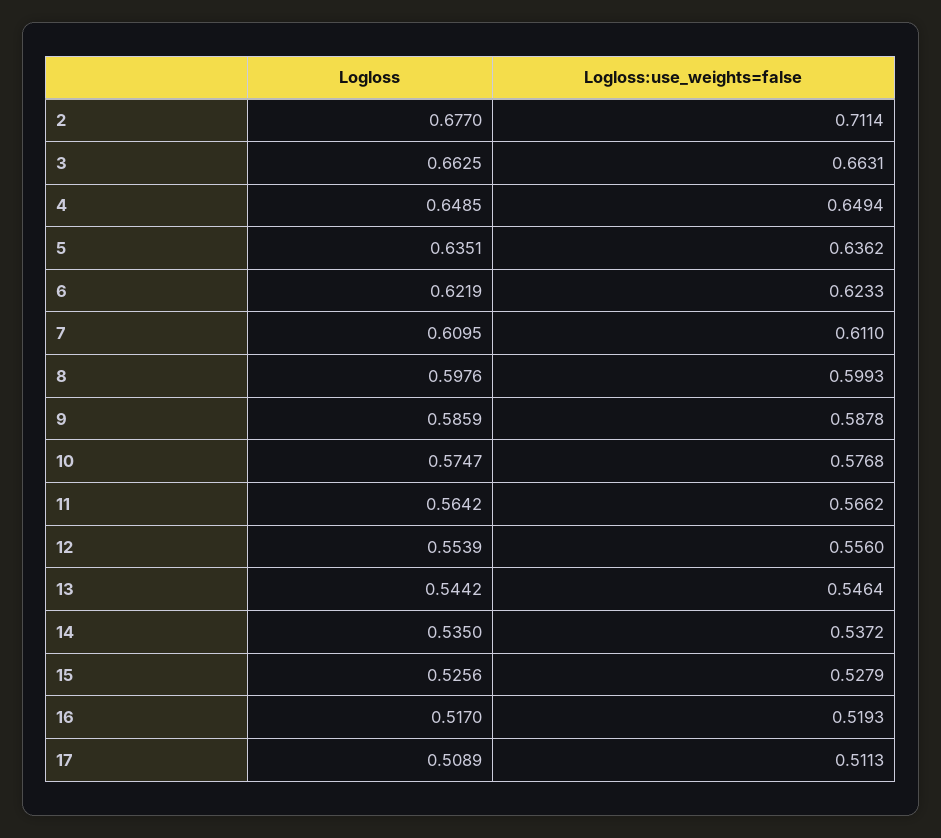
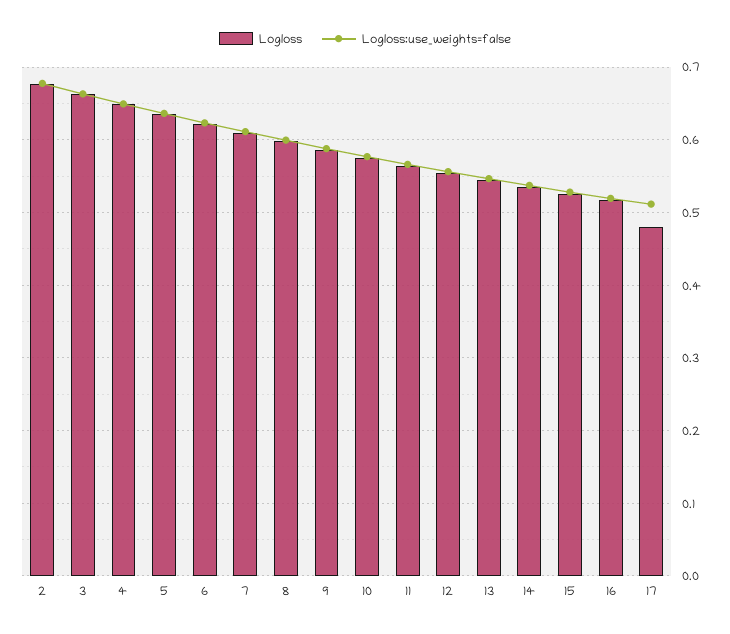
  {
    "Logloss": {
      "2": 0.677,
      "3": 0.6625,
      "4": 0.6485,
      "5": 0.6351,
      "6": 0.6219,
      "7": 0.6095,
      "8": 0.5976,
      "9": 0.5859,
      "10": 0.5747,
      "11": 0.5642,
      "12": 0.5539,
      "13": 0.5442,
      "14": 0.535,
      "15": 0.5256,
      "16": 0.517,
-     "17": 0.5089
+     "17": 0.48
    },
    "Logloss:use_weights=false": {
-     "2": 0.7114,
+     "2": 0.68,
      "3": 0.6631,
      "4": 0.6494,
      "5": 0.6362,
      "6": 0.6233,
      "7": 0.611,
      "8": 0.5993,
      "9": 0.5878,
      "10": 0.5768,
      "11": 0.5662,
      "12": 0.556,
      "13": 0.5464,
      "14": 0.5372,
      "15": 0.5279,
      "16": 0.5193,
      "17": 0.5113
    }
  }

